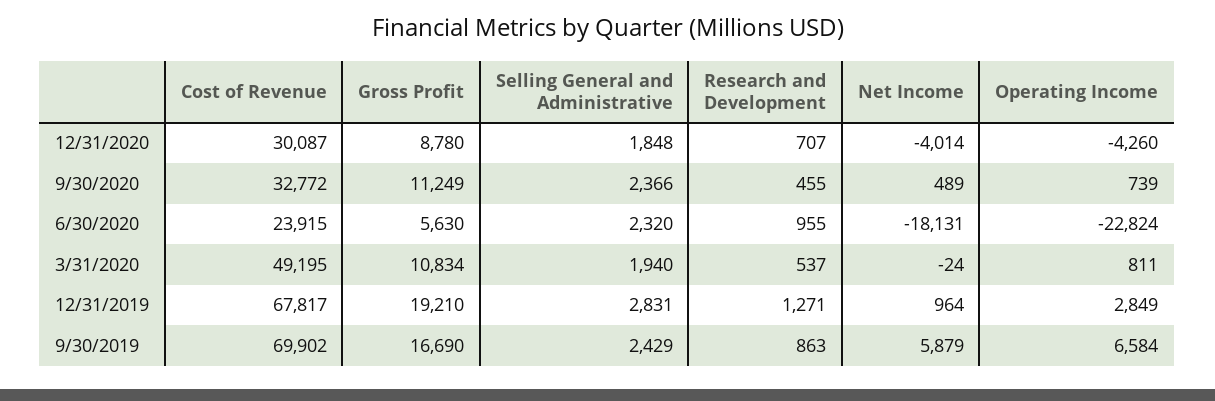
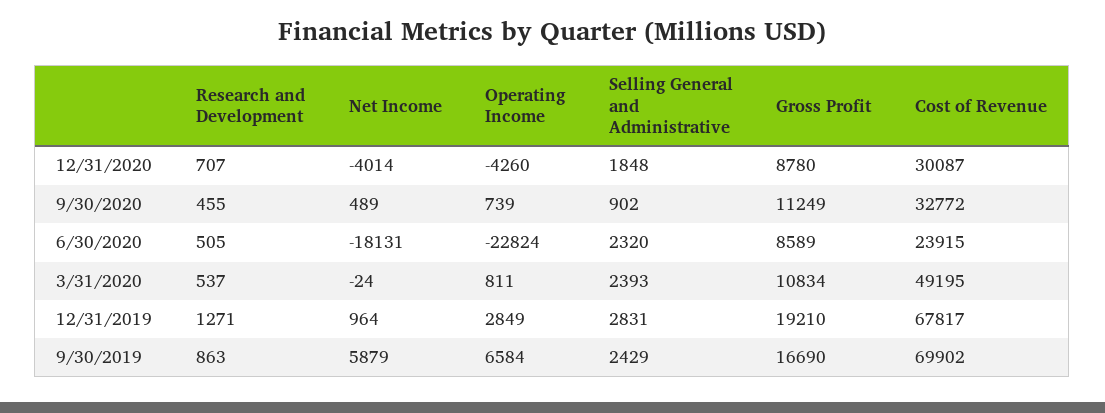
  {
    "Cost of Revenue": {
      "12/31/2020": 30087,
      "9/30/2020": 32772,
      "6/30/2020": 23915,
      "3/31/2020": 49195,
      "12/31/2019": 67817,
      "9/30/2019": 69902
    },
    "Gross Profit": {
      "12/31/2020": 8780,
      "9/30/2020": 11249,
-     "6/30/2020": 5630,
+     "6/30/2020": 8589,
      "3/31/2020": 10834,
      "12/31/2019": 19210,
      "9/30/2019": 16690
    },
    "Selling General and Administrative": {
      "12/31/2020": 1848,
-     "9/30/2020": 2366,
+     "9/30/2020": 902,
      "6/30/2020": 2320,
-     "3/31/2020": 1940,
+     "3/31/2020": 2393,
      "12/31/2019": 2831,
      "9/30/2019": 2429
    },
    "Research and Development": {
      "12/31/2020": 707,
      "9/30/2020": 455,
-     "6/30/2020": 955,
+     "6/30/2020": 505,
      "3/31/2020": 537,
      "12/31/2019": 1271,
      "9/30/2019": 863
    },
    "Net Income": {
      "12/31/2020": -4014,
      "9/30/2020": 489,
      "6/30/2020": -18131,
      "3/31/2020": -24,
      "12/31/2019": 964,
      "9/30/2019": 5879
    },
    "Operating Income": {
      "12/31/2020": -4260,
      "9/30/2020": 739,
      "6/30/2020": -22824,
      "3/31/2020": 811,
      "12/31/2019": 2849,
      "9/30/2019": 6584
    }
  }

